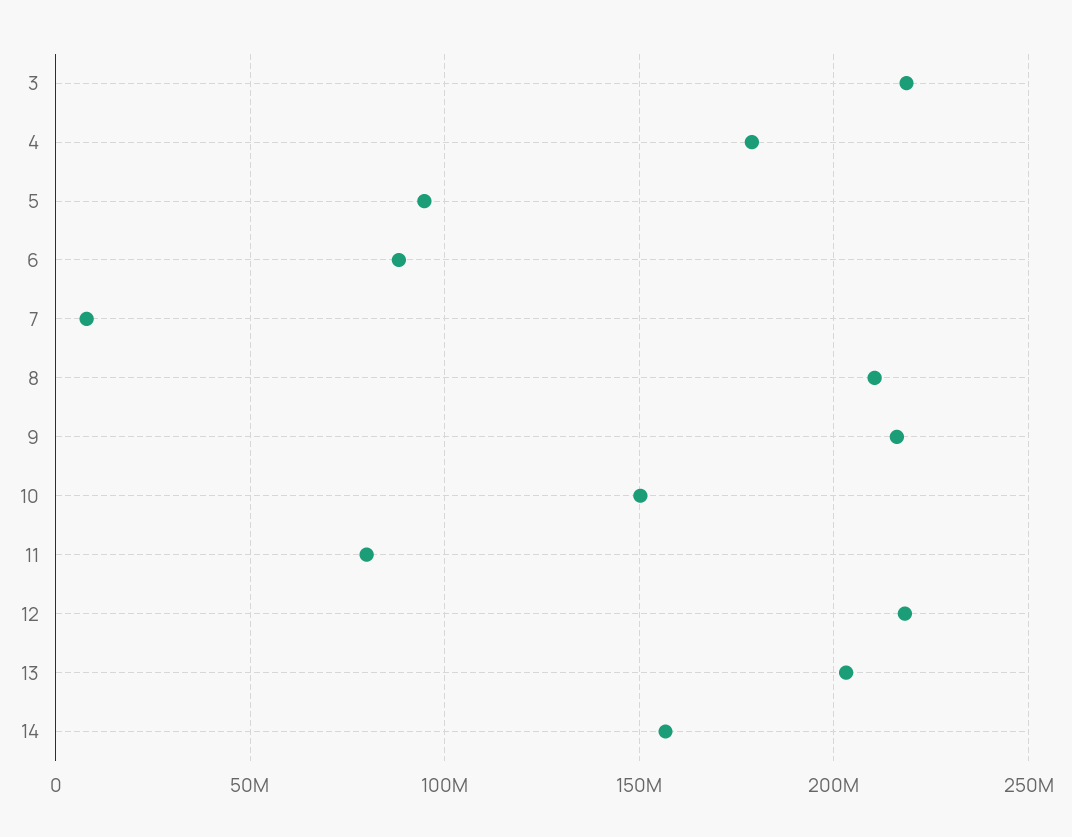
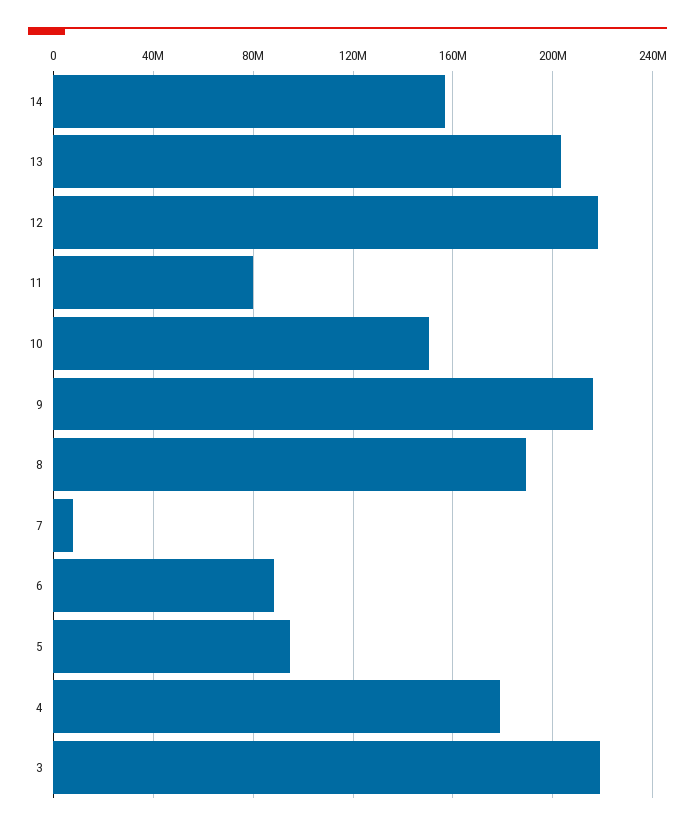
  {
    "3": 220000000,
    "4": 180000000,
    "5": 95000000,
    "6": 90000000,
    "7": 10000000,
-   "8": 210000000,
+   "8": 190000000,
    "9": 215000000,
    "10": 150000000,
    "11": 80000000,
    "12": 220000000,
    "13": 205000000,
    "14": 155000000
  }

